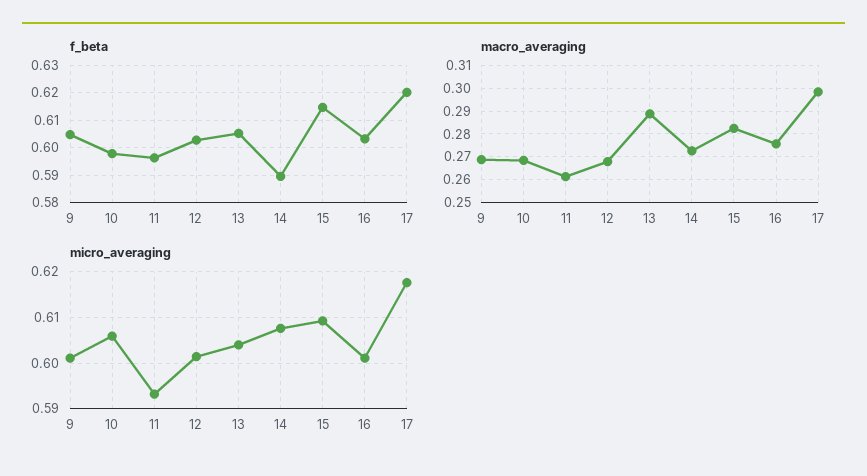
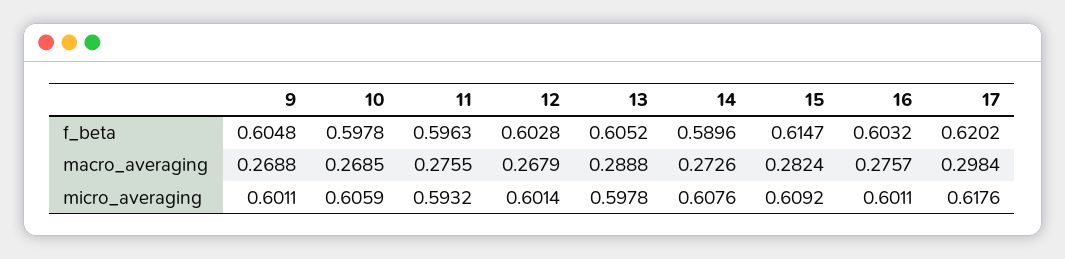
  {
    "f_beta": {
      "9": 0.6048,
      "10": 0.5978,
      "11": 0.5963,
      "12": 0.6028,
      "13": 0.6052,
      "14": 0.5896,
      "15": 0.6147,
      "16": 0.6032,
      "17": 0.6202
    },
    "macro_averaging": {
      "9": 0.2688,
      "10": 0.2685,
-     "11": 0.26,
+     "11": 0.2755,
      "12": 0.2679,
      "13": 0.2888,
      "14": 0.2726,
      "15": 0.2824,
      "16": 0.2757,
      "17": 0.2984
    },
    "micro_averaging": {
      "9": 0.6011,
      "10": 0.6059,
      "11": 0.5932,
      "12": 0.6014,
-     "13": 0.604,
+     "13": 0.5978,
      "14": 0.6076,
      "15": 0.6092,
      "16": 0.6011,
      "17": 0.6176
    }
  }

